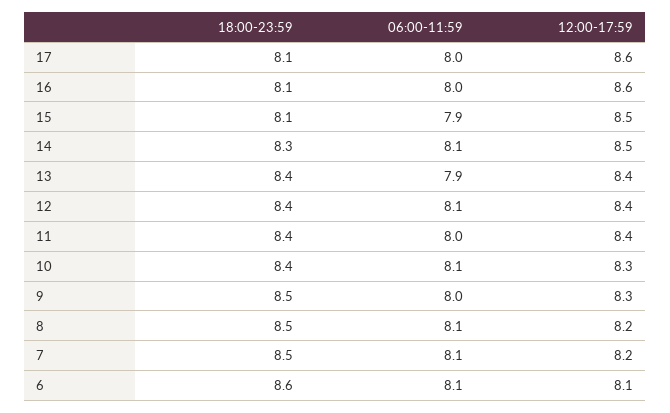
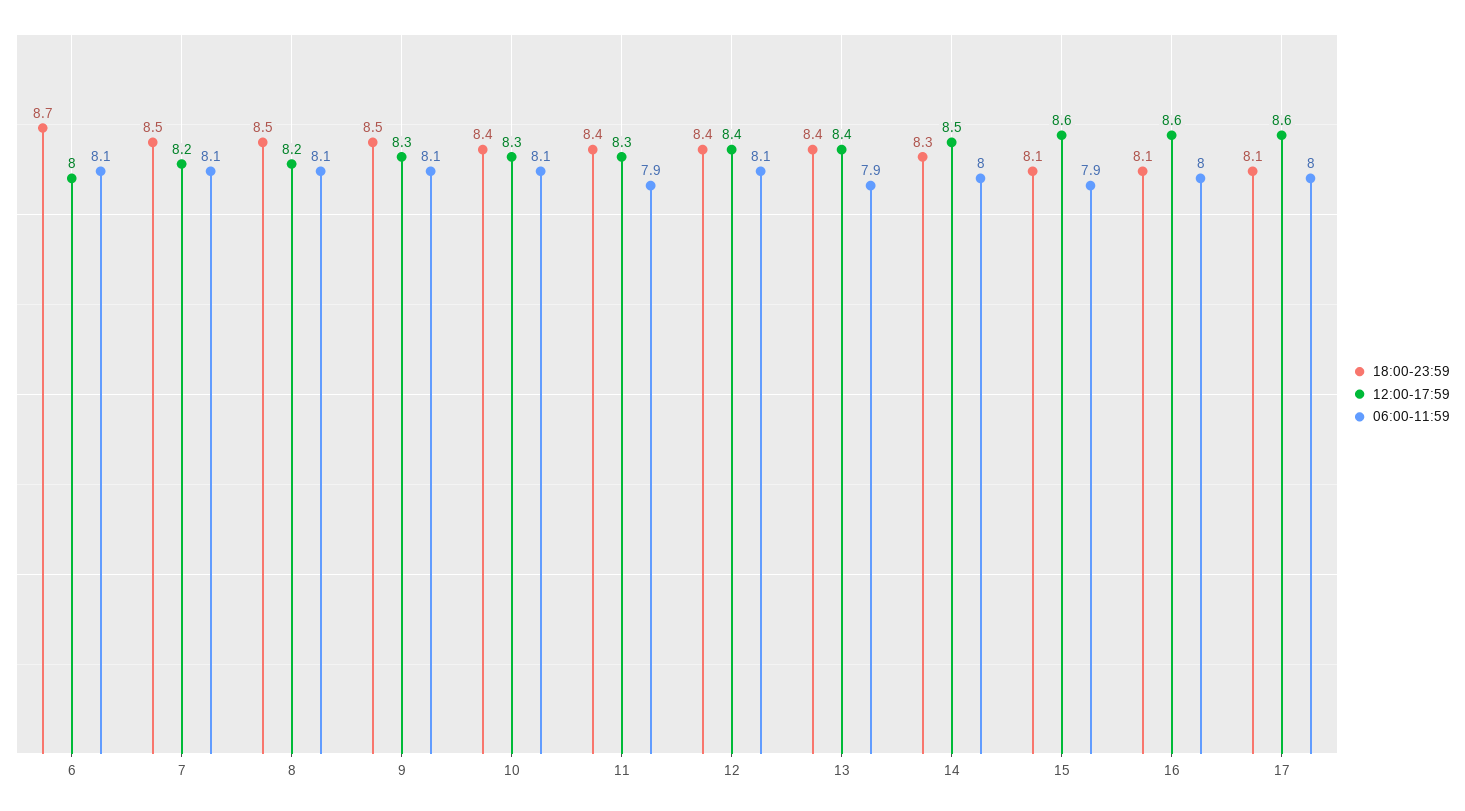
  {
    "18:00-23:59": {
      "17": 8.1,
      "16": 8.1,
      "15": 8.1,
      "14": 8.3,
      "13": 8.4,
      "12": 8.4,
      "11": 8.4,
      "10": 8.4,
      "9": 8.5,
      "8": 8.5,
      "7": 8.5,
-     "6": 8.6
+     "6": 8.7
    },
    "06:00-11:59": {
      "17": 8,
      "16": 8,
      "15": 7.9,
-     "14": 8.1,
+     "14": 8,
      "13": 7.9,
      "12": 8.1,
-     "11": 8,
+     "11": 7.9,
      "10": 8.1,
-     "9": 8,
+     "9": 8.1,
      "8": 8.1,
      "7": 8.1,
      "6": 8.1
    },
    "12:00-17:59": {
      "17": 8.6,
      "16": 8.6,
-     "15": 8.5,
+     "15": 8.6,
      "14": 8.5,
      "13": 8.4,
      "12": 8.4,
-     "11": 8.4,
+     "11": 8.3,
      "10": 8.3,
      "9": 8.3,
      "8": 8.2,
      "7": 8.2,
-     "6": 8.1
+     "6": 8
    }
  }

